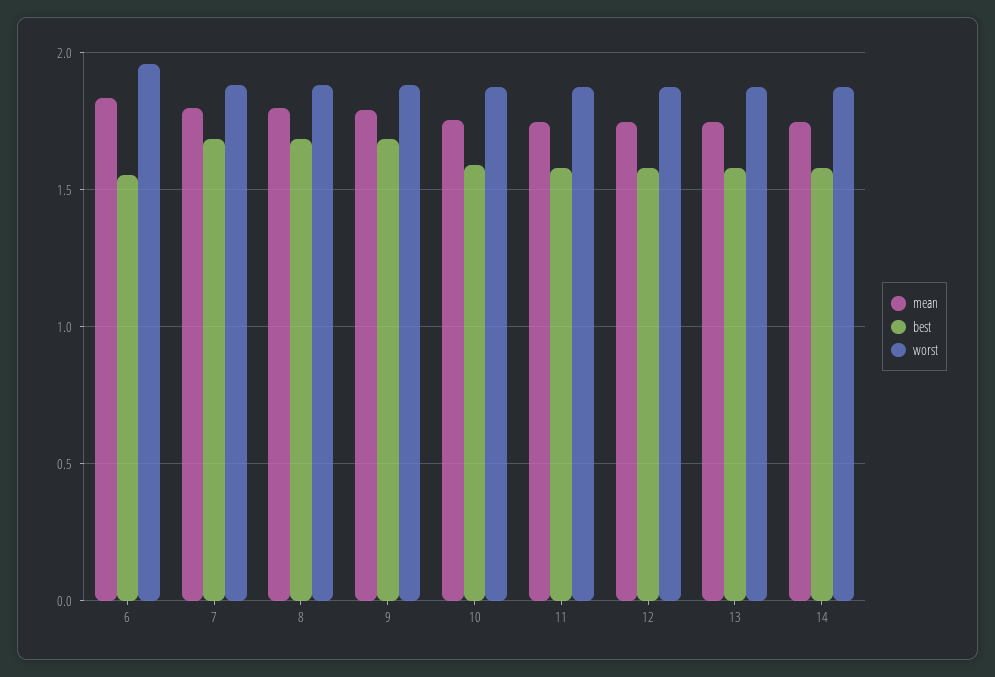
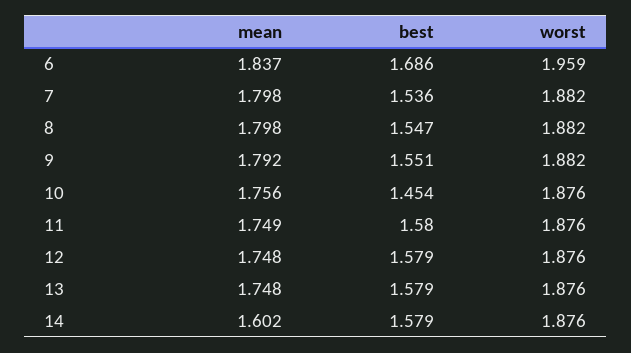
  {
    "mean": {
      "6": 1.837,
      "7": 1.798,
      "8": 1.798,
      "9": 1.792,
      "10": 1.756,
      "11": 1.749,
      "12": 1.748,
      "13": 1.748,
-     "14": 1.75
+     "14": 1.602
    },
    "best": {
-     "6": 1.55,
+     "6": 1.686,
-     "7": 1.7,
+     "7": 1.536,
-     "8": 1.7,
+     "8": 1.547,
-     "9": 1.7,
+     "9": 1.551,
-     "10": 1.6,
+     "10": 1.454,
      "11": 1.58,
      "12": 1.579,
      "13": 1.579,
      "14": 1.579
    },
    "worst": {
      "6": 1.959,
      "7": 1.882,
      "8": 1.882,
      "9": 1.882,
      "10": 1.876,
      "11": 1.876,
      "12": 1.876,
      "13": 1.876,
      "14": 1.876
    }
  }

